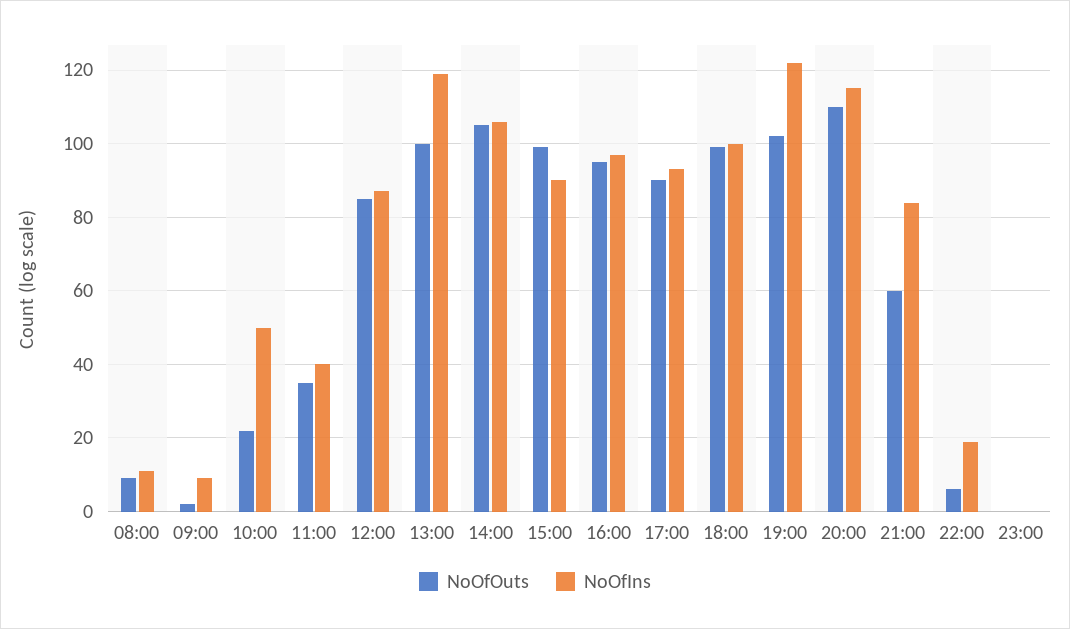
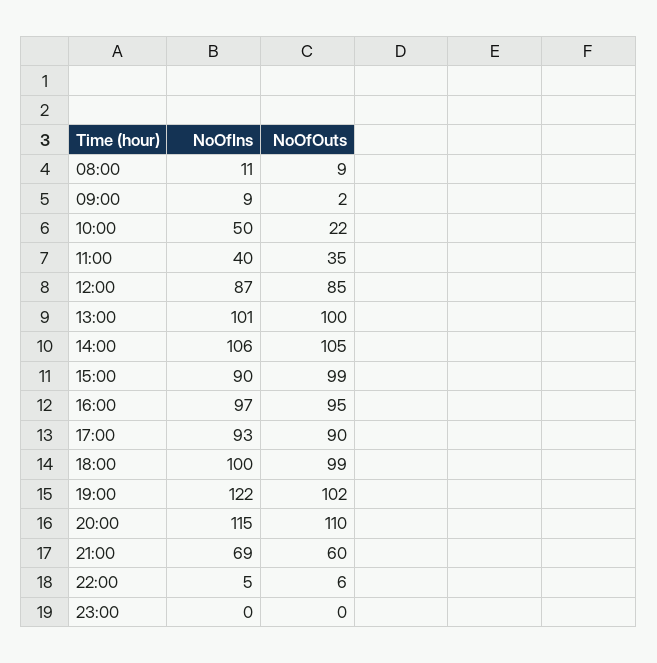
  {
    "NoOfOuts": {
      "08:00": 9,
      "09:00": 2,
      "10:00": 22,
      "11:00": 35,
      "12:00": 85,
      "13:00": 100,
      "14:00": 105,
      "15:00": 99,
      "16:00": 95,
      "17:00": 90,
      "18:00": 99,
      "19:00": 102,
      "20:00": 110,
      "21:00": 60,
      "22:00": 6,
      "23:00": 0
    },
    "NoOfIns": {
      "08:00": 11,
      "09:00": 9,
      "10:00": 50,
      "11:00": 40,
      "12:00": 87,
-     "13:00": 120,
+     "13:00": 101,
      "14:00": 106,
      "15:00": 90,
      "16:00": 97,
      "17:00": 93,
      "18:00": 100,
      "19:00": 122,
      "20:00": 115,
-     "21:00": 85,
+     "21:00": 69,
-     "22:00": 20,
+     "22:00": 5,
      "23:00": 0
    }
  }

